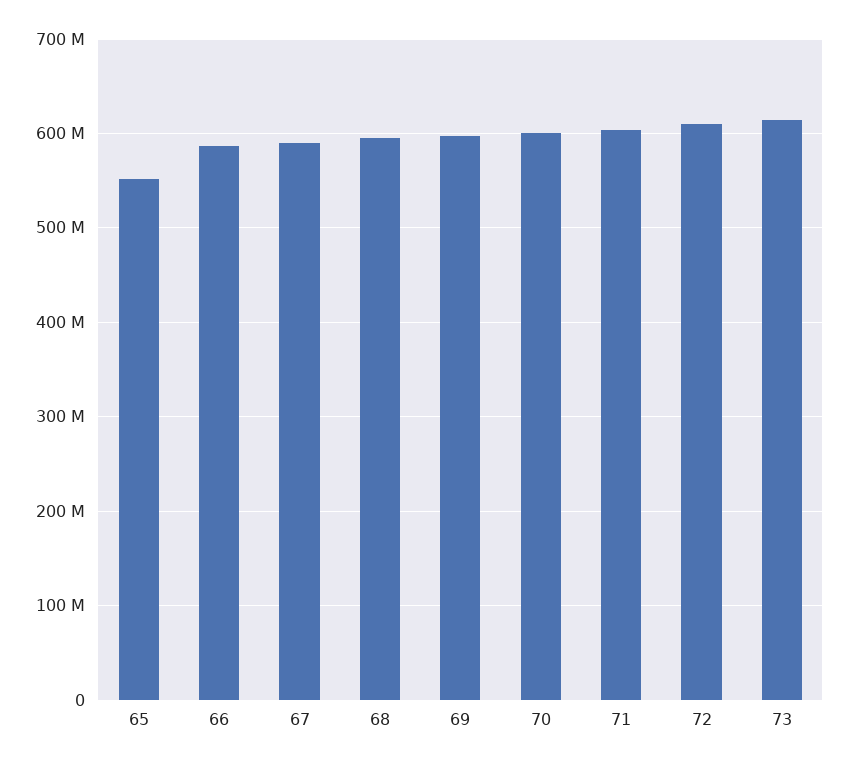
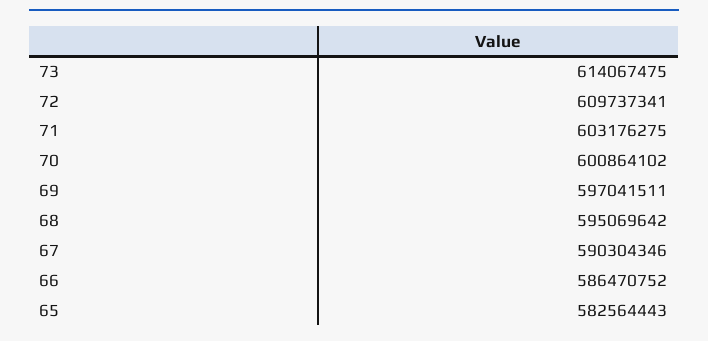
  {
-   "65": 550000000,
+   "65": 582564443,
    "66": 586470752,
    "67": 590304346,
    "68": 595069642,
    "69": 597041511,
    "70": 600864102,
    "71": 603176275,
    "72": 609737341,
    "73": 614067475
  }

